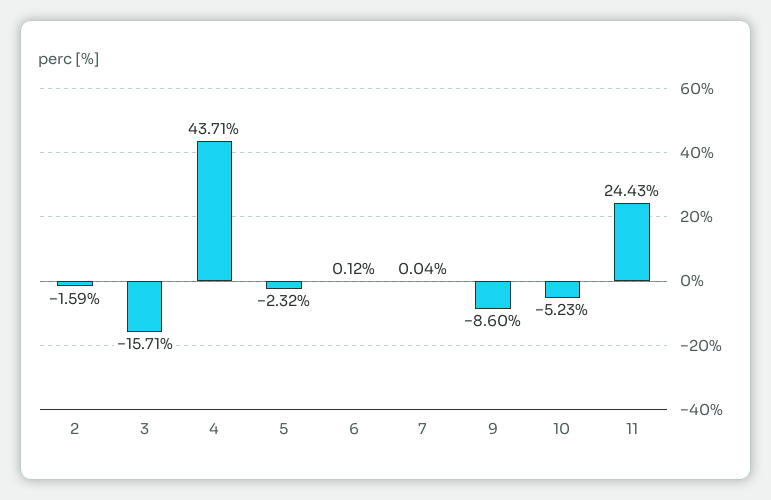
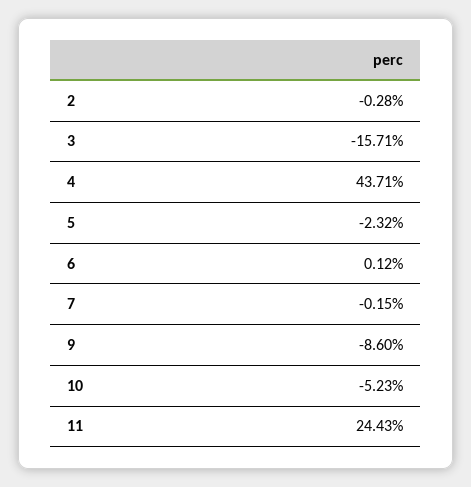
  {
-   "2": -1.59,
+   "2": -0.28,
    "3": -15.71,
    "4": 43.71,
    "5": -2.32,
    "6": 0.12,
-   "7": 0.04,
+   "7": -0.15,
    "9": -8.6,
    "10": -5.23,
    "11": 24.43
  }

